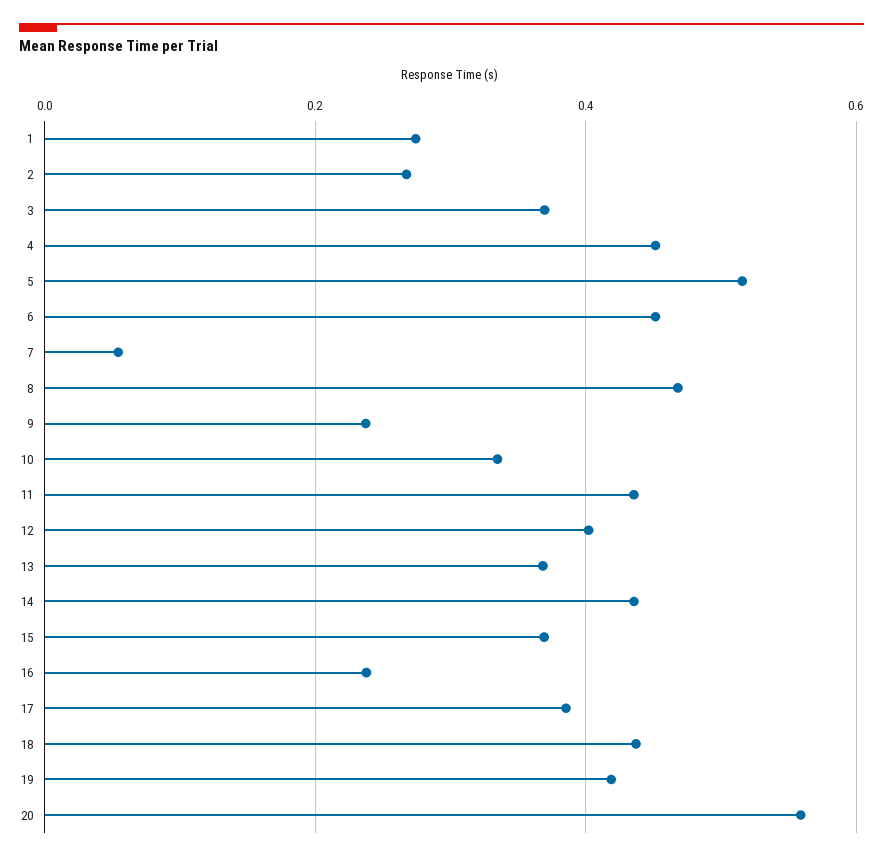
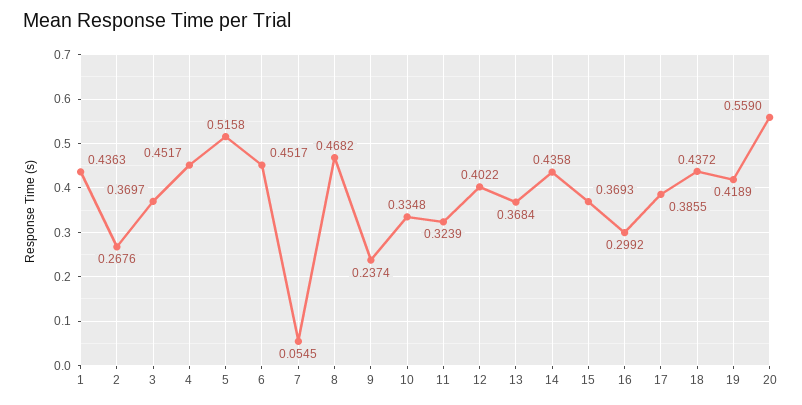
  {
-   "1": 0.28,
+   "1": 0.4363,
    "2": 0.2676,
    "3": 0.3697,
    "4": 0.4517,
    "5": 0.5158,
    "6": 0.4517,
    "7": 0.0545,
    "8": 0.4682,
    "9": 0.2374,
    "10": 0.3348,
-   "11": 0.44,
+   "11": 0.3239,
    "12": 0.4022,
    "13": 0.3684,
    "14": 0.4358,
    "15": 0.3693,
-   "16": 0.24,
+   "16": 0.2992,
    "17": 0.3855,
    "18": 0.4372,
    "19": 0.4189,
    "20": 0.559
  }

